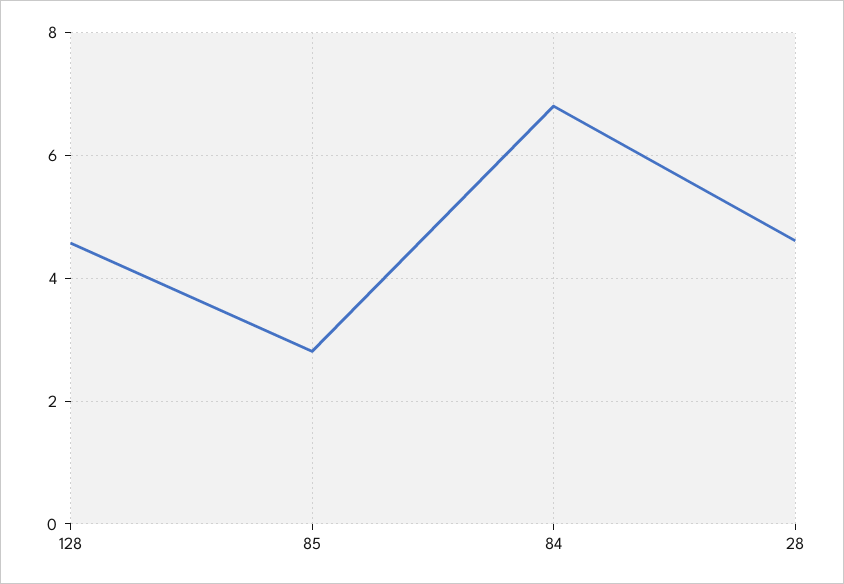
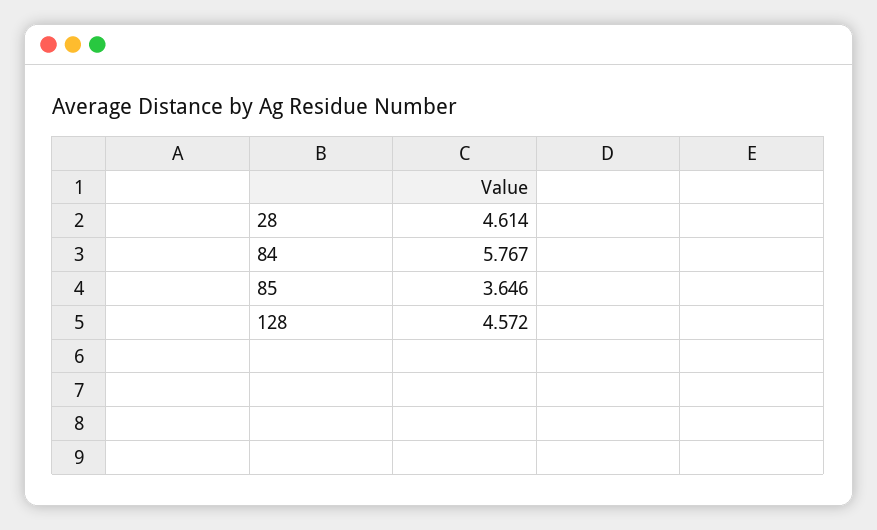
  {
    "128": 4.572,
-   "85": 2.8,
+   "85": 3.646,
-   "84": 6.8,
+   "84": 5.767,
    "28": 4.614
  }

